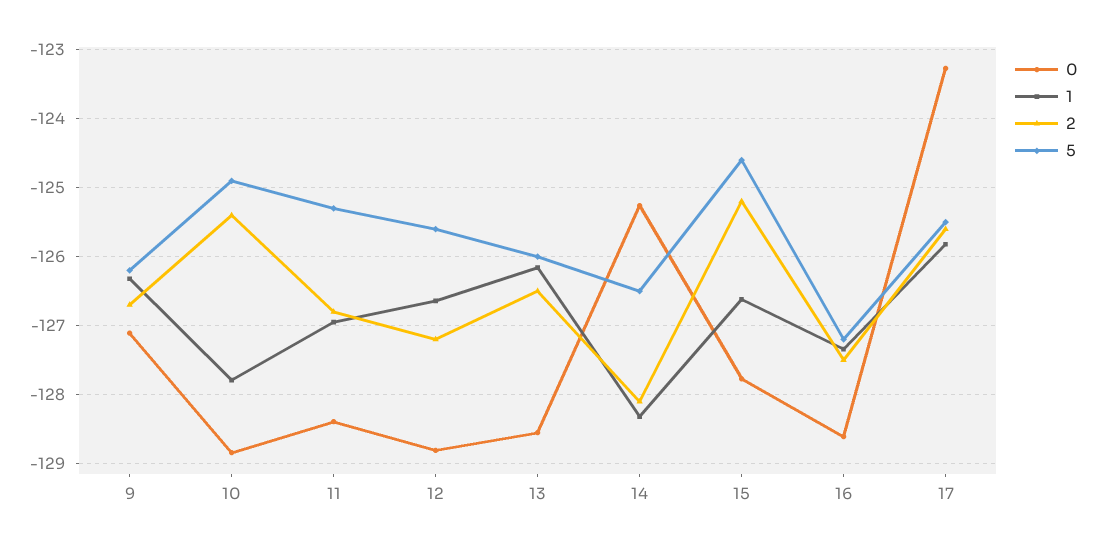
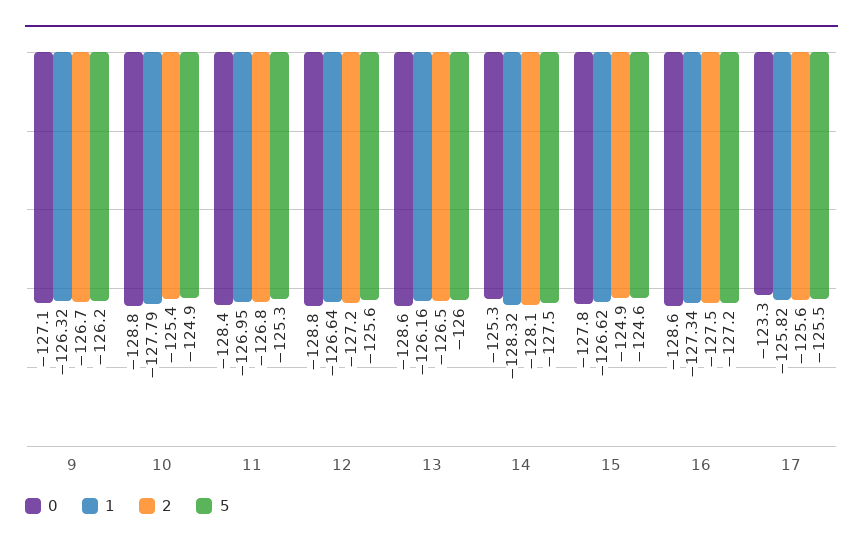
  {
    "0": {
      "9": -127.1,
      "10": -128.8,
      "11": -128.4,
      "12": -128.8,
      "13": -128.6,
      "14": -125.3,
      "15": -127.8,
      "16": -128.6,
      "17": -123.3
    },
    "1": {
      "9": -126.32,
      "10": -127.79,
      "11": -126.95,
      "12": -126.64,
      "13": -126.16,
      "14": -128.32,
      "15": -126.62,
      "16": -127.34,
      "17": -125.82
    },
    "2": {
      "9": -126.7,
      "10": -125.4,
      "11": -126.8,
      "12": -127.2,
      "13": -126.5,
      "14": -128.1,
-     "15": -125.2,
+     "15": -124.9,
      "16": -127.5,
      "17": -125.6
    },
    "5": {
      "9": -126.2,
      "10": -124.9,
      "11": -125.3,
      "12": -125.6,
      "13": -126,
-     "14": -126.5,
+     "14": -127.5,
      "15": -124.6,
      "16": -127.2,
      "17": -125.5
    }
  }

